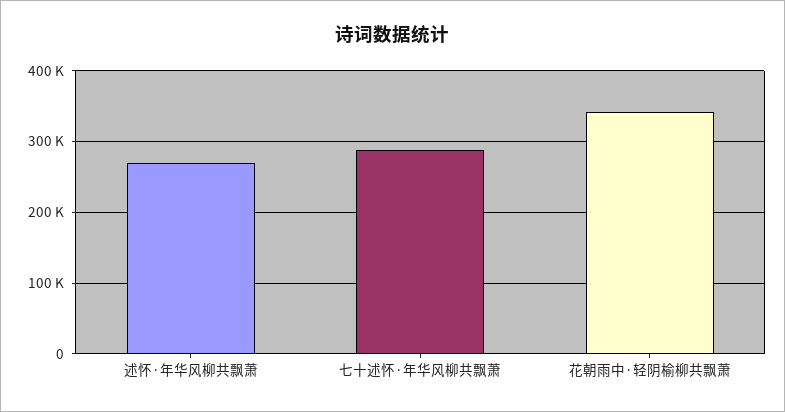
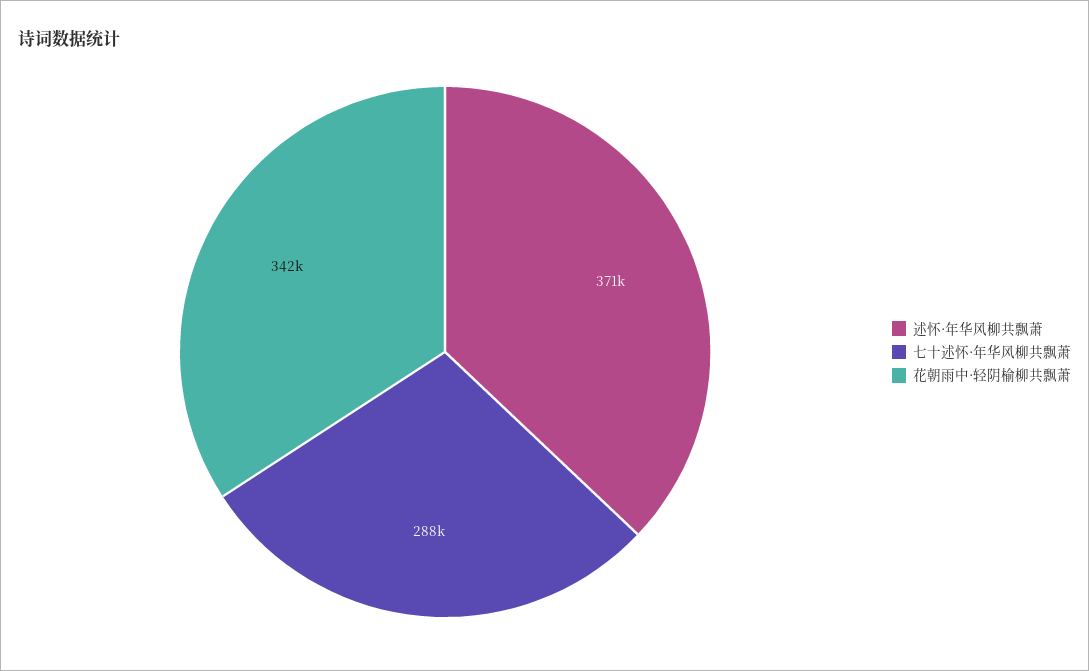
  {
-   "述怀·年华风柳共飘萧": 270000,
+   "述怀·年华风柳共飘萧": 371000,
    "七十述怀·年华风柳共飘萧": 288000,
    "花朝雨中·轻阴榆柳共飘萧": 342000
  }

